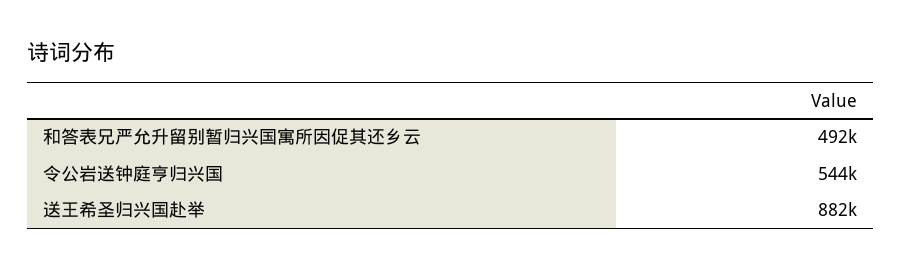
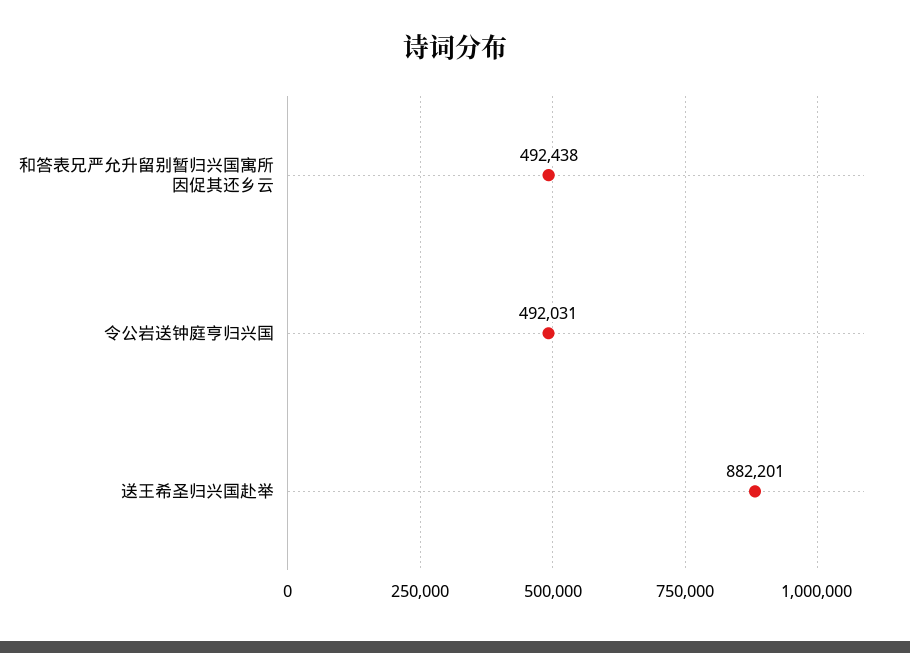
  {
    "和答表兄严允升留别暂归兴国寓所因促其还乡云": 492438,
-   "令公岩送钟庭亨归兴国": 544000,
+   "令公岩送钟庭亨归兴国": 492031,
    "送王希圣归兴国赴举": 882201
  }

